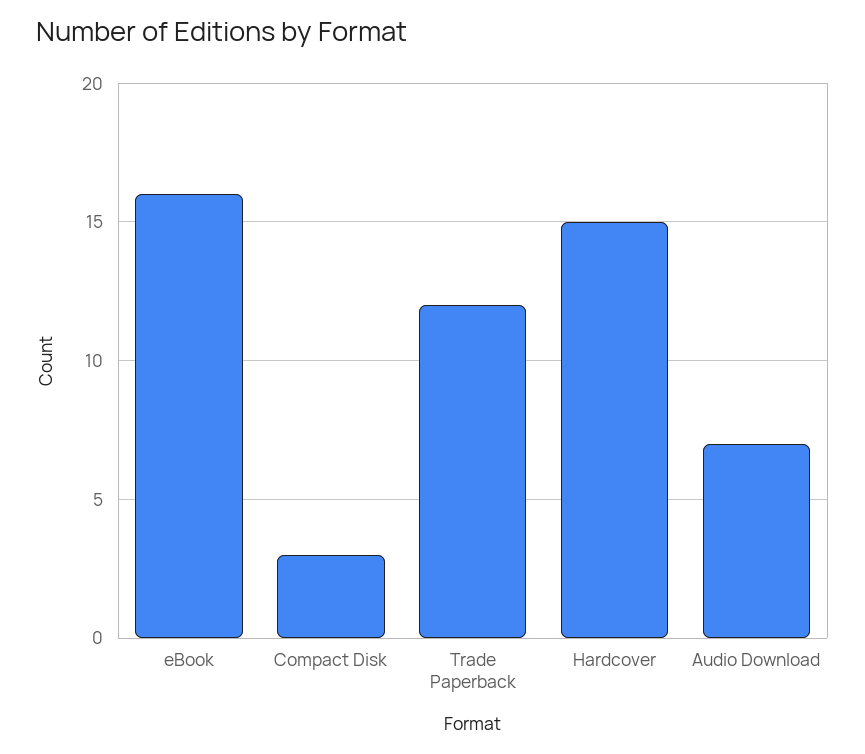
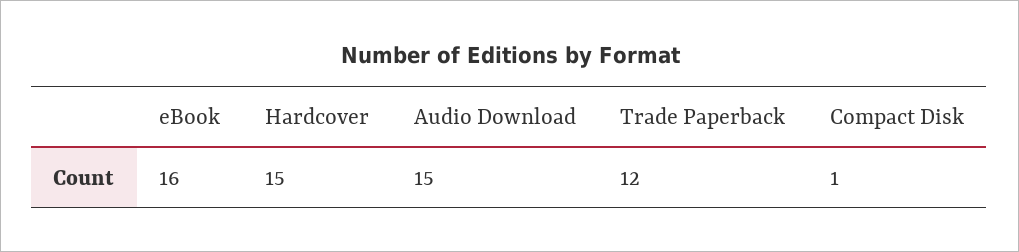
  {
    "eBook": 16,
-   "Compact Disk": 3,
+   "Compact Disk": 1,
    "Trade Paperback": 12,
    "Hardcover": 15,
-   "Audio Download": 7
+   "Audio Download": 15
  }

